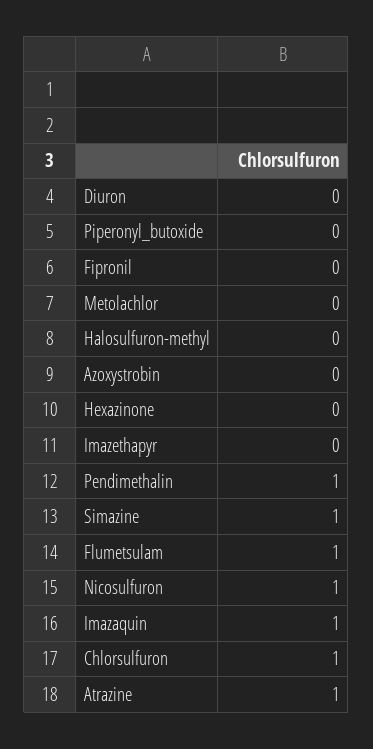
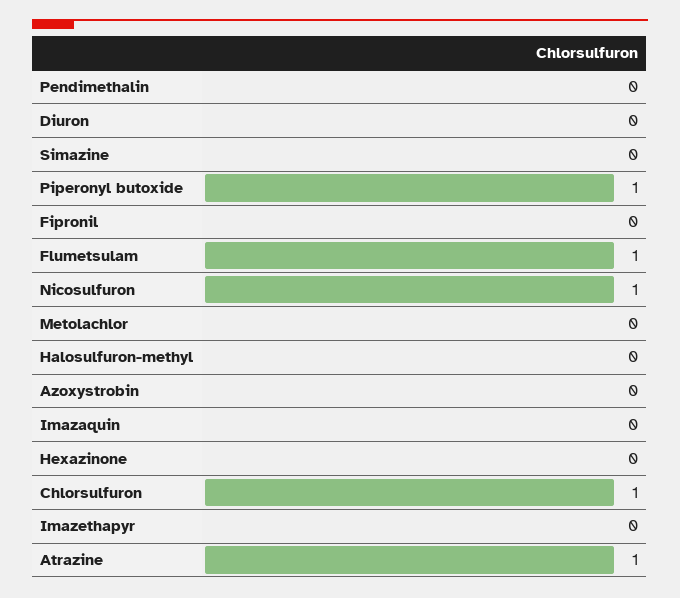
  {
    "Diuron": 0,
-   "Piperonyl_butoxide": 0,
+   "Piperonyl_butoxide": 1,
    "Fipronil": 0,
    "Metolachlor": 0,
    "Halosulfuron-methyl": 0,
    "Azoxystrobin": 0,
    "Hexazinone": 0,
    "Imazethapyr": 0,
-   "Pendimethalin": 1,
+   "Pendimethalin": 0,
-   "Simazine": 1,
+   "Simazine": 0,
    "Flumetsulam": 1,
    "Nicosulfuron": 1,
-   "Imazaquin": 1,
+   "Imazaquin": 0,
    "Chlorsulfuron": 1,
    "Atrazine": 1
  }

